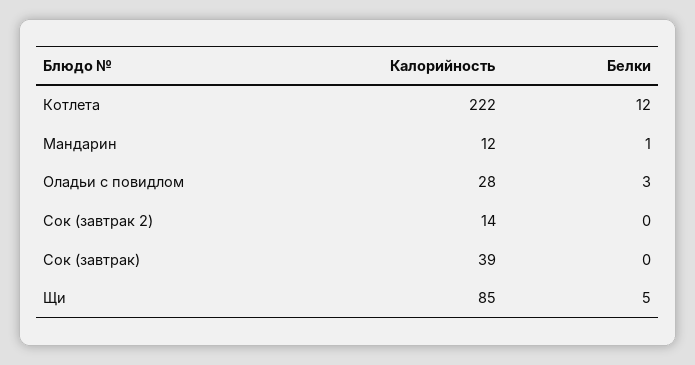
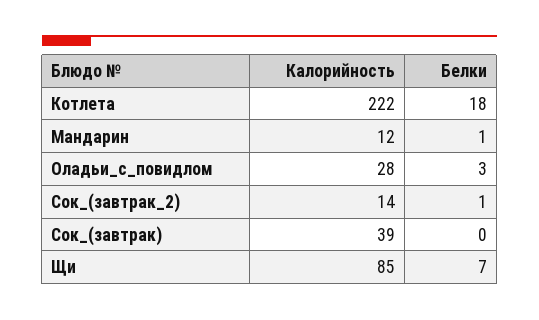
  {
    "Калорийность": {
      "Котлета": 222,
      "Мандарин": 12,
      "Оладьи с повидлом": 28,
      "Сок (завтрак 2)": 14,
      "Сок (завтрак)": 39,
      "Щи": 85
    },
    "Белки": {
-     "Котлета": 12,
+     "Котлета": 18,
      "Мандарин": 1,
      "Оладьи с повидлом": 3,
-     "Сок (завтрак 2)": 0,
+     "Сок (завтрак 2)": 1,
      "Сок (завтрак)": 0,
-     "Щи": 5
+     "Щи": 7
    }
  }

